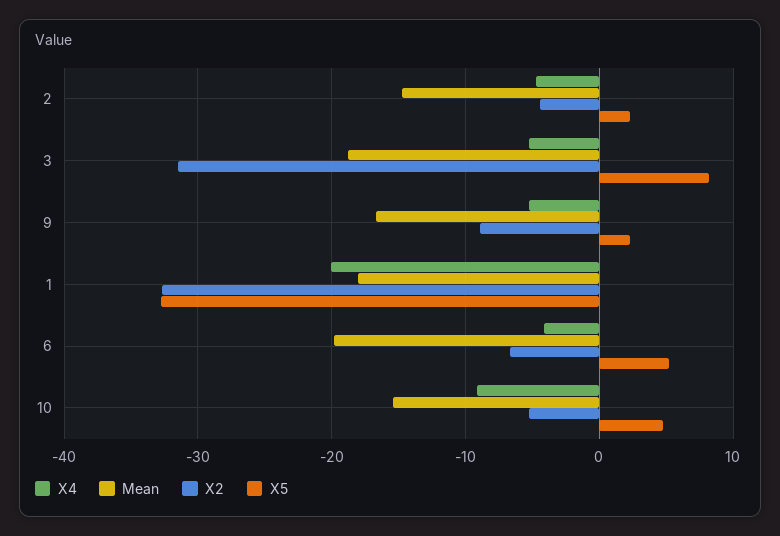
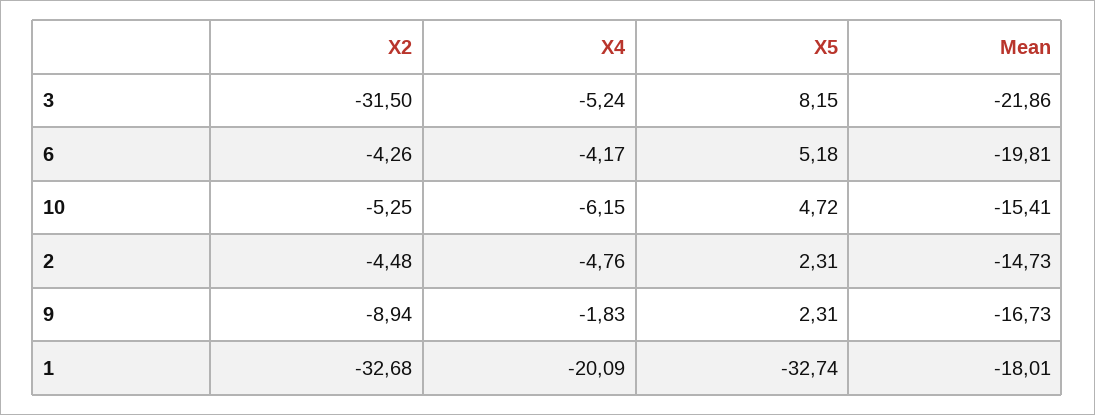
  {
    "X4": {
      "2": -4.76,
      "3": -5.24,
-     "9": -5,
+     "9": -1.83,
      "1": -20.09,
      "6": -4.17,
-     "10": -9
+     "10": -6.15
    },
    "Mean": {
      "2": -14.73,
-     "3": -19,
+     "3": -21.86,
      "9": -16.73,
      "1": -18.01,
      "6": -19.81,
      "10": -15.41
    },
    "X2": {
      "2": -4.48,
      "3": -31.5,
      "9": -8.94,
      "1": -32.68,
-     "6": -7,
+     "6": -4.26,
      "10": -5.25
    },
    "X5": {
      "2": 2.31,
      "3": 8.15,
      "9": 2.31,
      "1": -32.74,
      "6": 5.18,
      "10": 4.72
    }
  }

